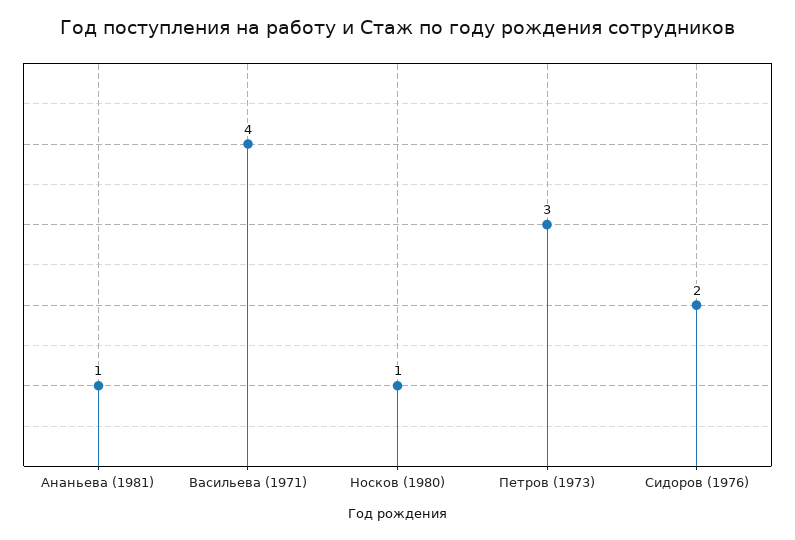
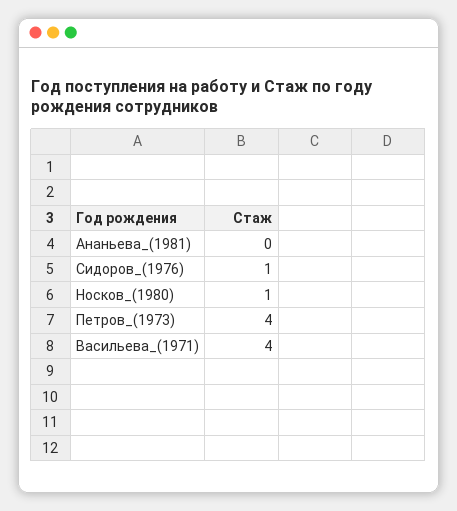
  {
-   "Ананьева (1981)": 1,
+   "Ананьева (1981)": 0,
    "Васильева (1971)": 4,
    "Носков (1980)": 1,
-   "Петров (1973)": 3,
+   "Петров (1973)": 4,
-   "Сидоров (1976)": 2
+   "Сидоров (1976)": 1
  }

